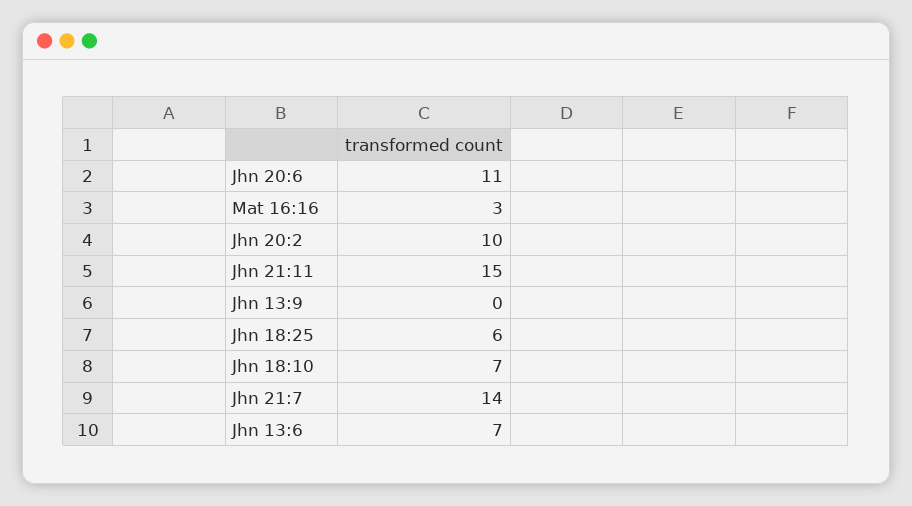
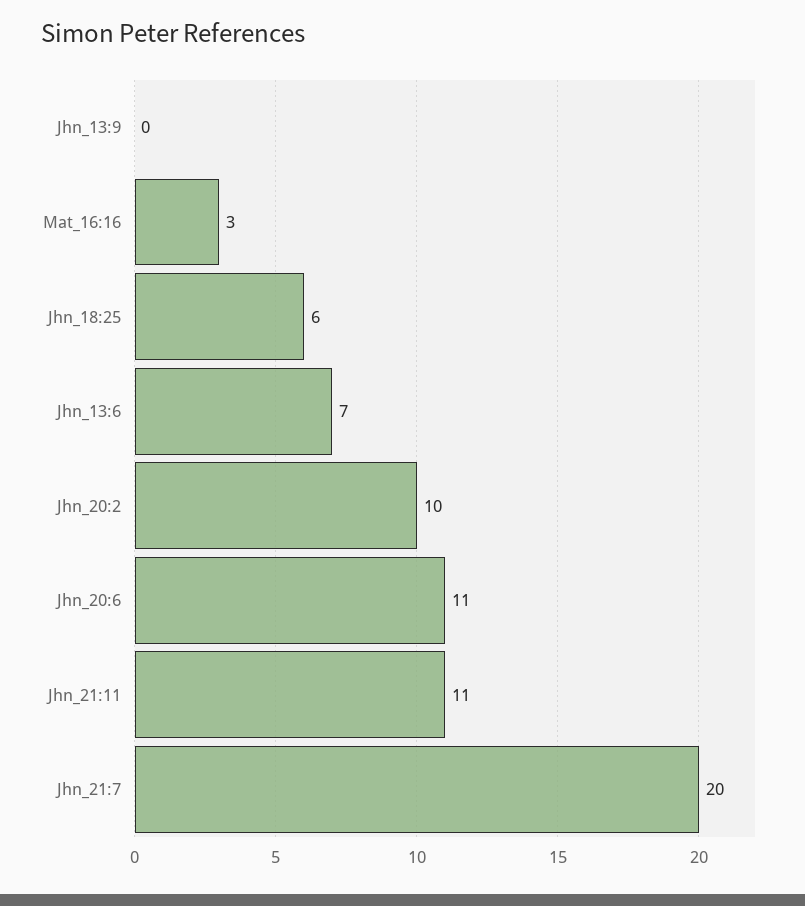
  {
    "Jhn 20:6": 11,
    "Mat 16:16": 3,
    "Jhn 20:2": 10,
-   "Jhn 21:11": 15,
+   "Jhn 21:11": 11,
    "Jhn 13:9": 0,
    "Jhn 18:25": 6,
-   "Jhn 18:10": 7,
-   "Jhn 21:7": 14,
+   "Jhn 21:7": 20,
    "Jhn 13:6": 7
  }

